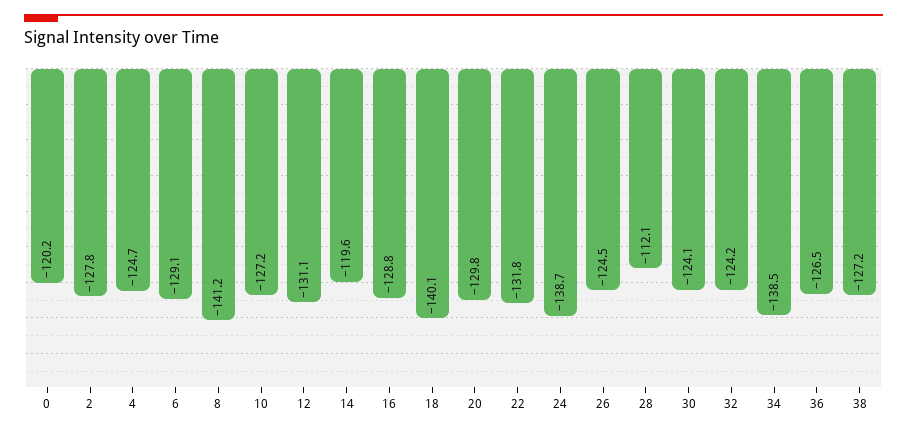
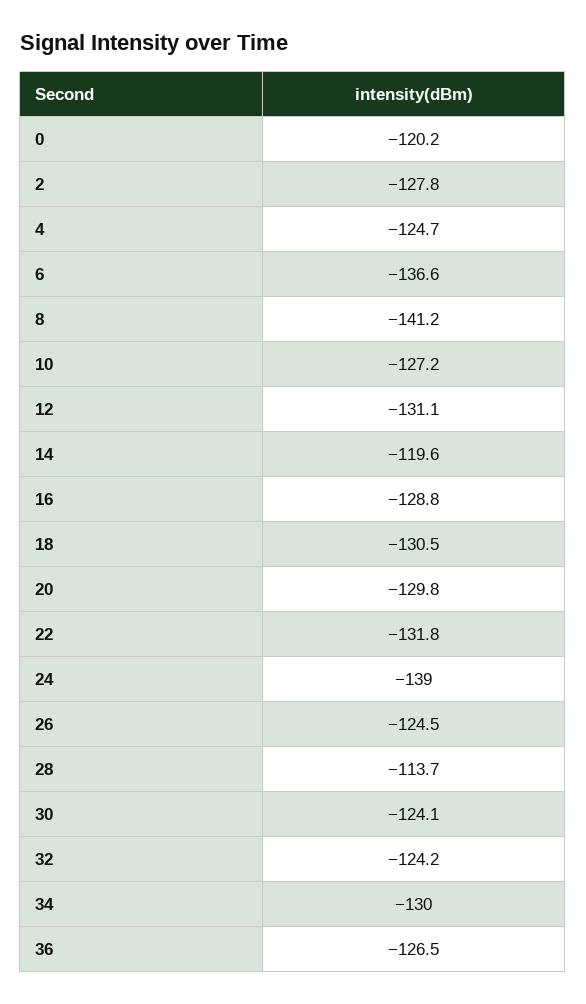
  {
    "0": -120.2,
    "2": -127.8,
    "4": -124.7,
-   "6": -129.1,
+   "6": -136.6,
    "8": -141.2,
    "10": -127.2,
    "12": -131.1,
    "14": -119.6,
    "16": -128.8,
-   "18": -140.1,
+   "18": -130.5,
    "20": -129.8,
    "22": -131.8,
-   "24": -138.7,
+   "24": -139,
    "26": -124.5,
-   "28": -112.1,
+   "28": -113.7,
    "30": -124.1,
    "32": -124.2,
-   "34": -138.5,
+   "34": -130,
-   "36": -126.5,
+   "36": -126.5
-   "38": -127.2
  }

